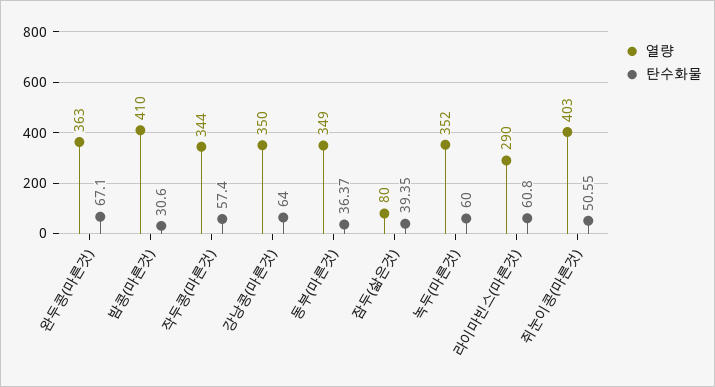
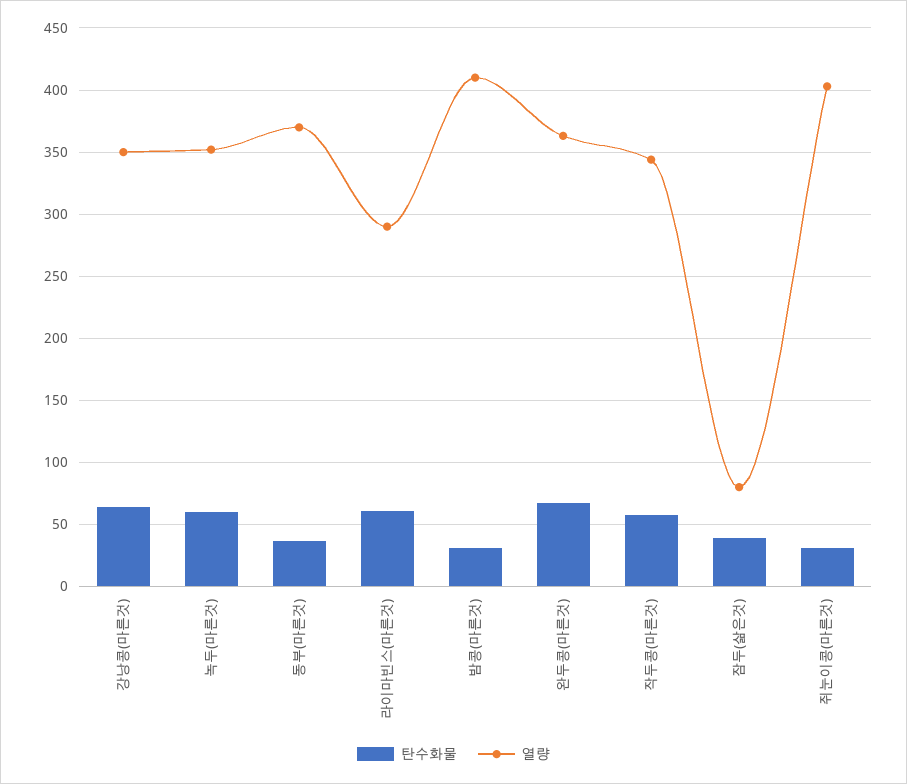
  {
    "열량": {
      "완두콩(마른것)": 363,
      "밤콩(마른것)": 410,
      "작두콩(마른것)": 344,
      "강낭콩(마른것)": 350,
-     "동부(마른것)": 349,
+     "동부(마른것)": 370,
      "잠두(삶은것)": 80,
      "녹두(마른것)": 352,
      "라이마빈스(마른것)": 290,
      "쥐눈이콩(마른것)": 403
    },
    "탄수화물": {
      "완두콩(마른것)": 67.1,
      "밤콩(마른것)": 30.6,
      "작두콩(마른것)": 57.4,
      "강낭콩(마른것)": 64,
      "동부(마른것)": 36.37,
      "잠두(삶은것)": 39.35,
      "녹두(마른것)": 60,
      "라이마빈스(마른것)": 60.8,
-     "쥐눈이콩(마른것)": 50.55
+     "쥐눈이콩(마른것)": 30
    }
  }

